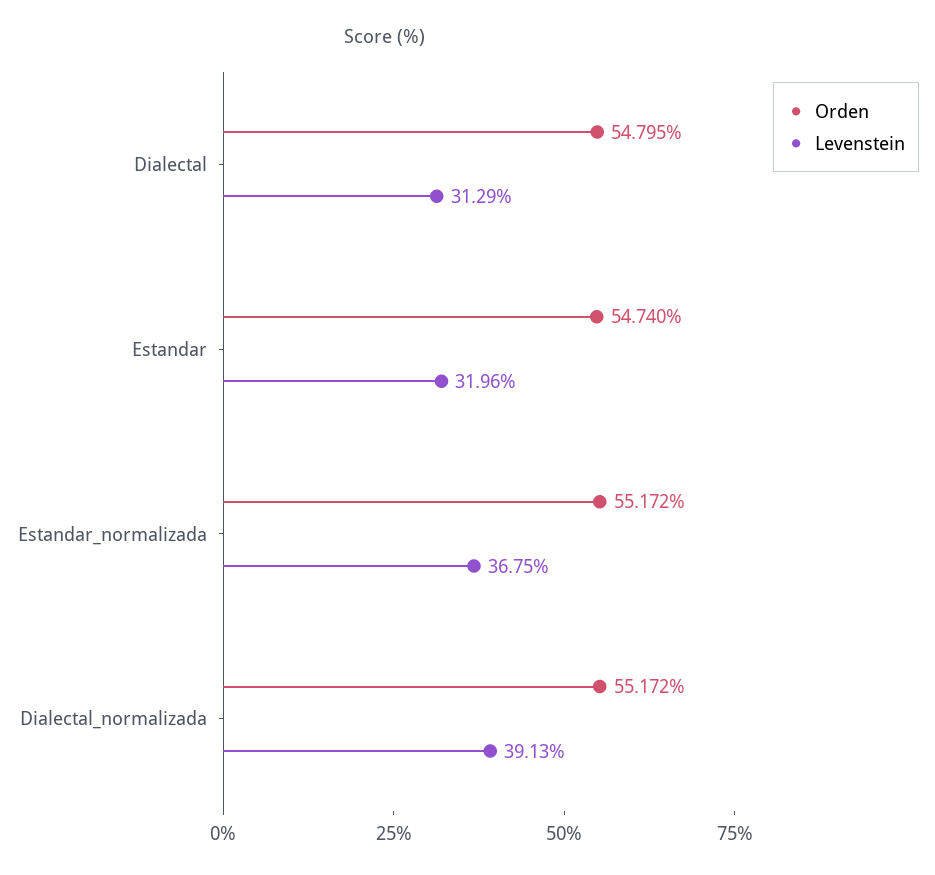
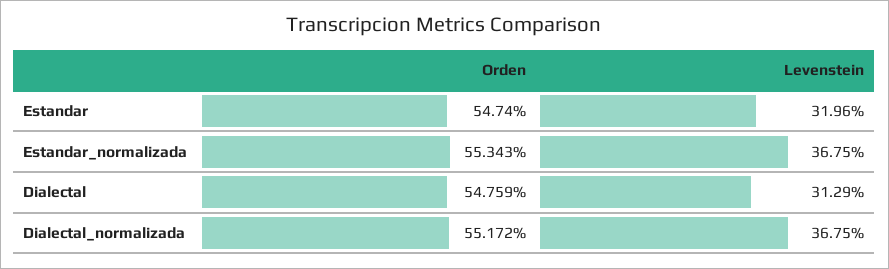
  {
    "Orden": {
-     "Dialectal": 54.795,
+     "Dialectal": 54.759,
      "Estandar": 54.74,
-     "Estandar_normalizada": 55.172,
+     "Estandar_normalizada": 55.343,
      "Dialectal_normalizada": 55.172
    },
    "Levenstein": {
      "Dialectal": 31.29,
      "Estandar": 31.96,
      "Estandar_normalizada": 36.75,
-     "Dialectal_normalizada": 39.13
+     "Dialectal_normalizada": 36.75
    }
  }

